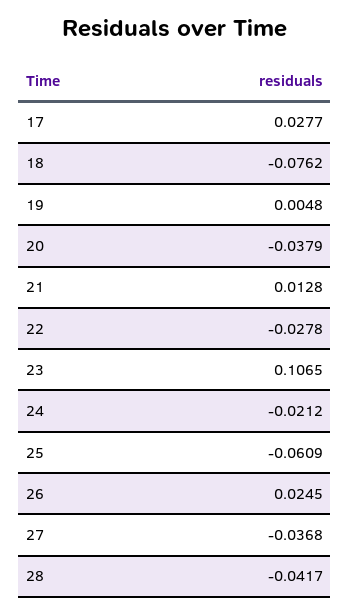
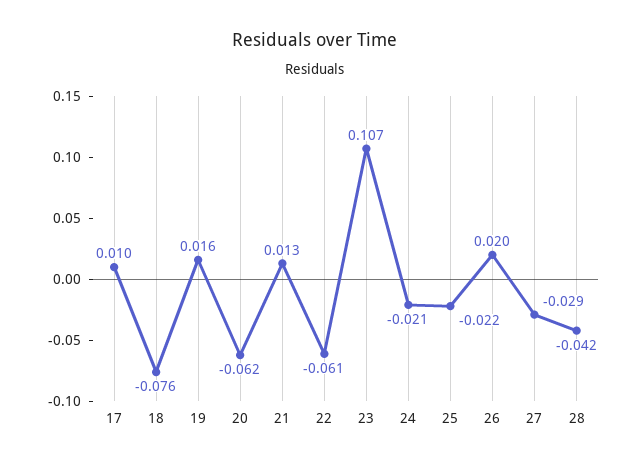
  {
-   "17": 0.0277,
+   "17": 0.01,
    "18": -0.0762,
-   "19": 0.0048,
+   "19": 0.016,
-   "20": -0.0379,
+   "20": -0.062,
    "21": 0.0128,
-   "22": -0.0278,
+   "22": -0.061,
    "23": 0.1065,
    "24": -0.0212,
-   "25": -0.0609,
+   "25": -0.022,
-   "26": 0.0245,
+   "26": 0.02,
-   "27": -0.0368,
+   "27": -0.029,
    "28": -0.0417
  }

